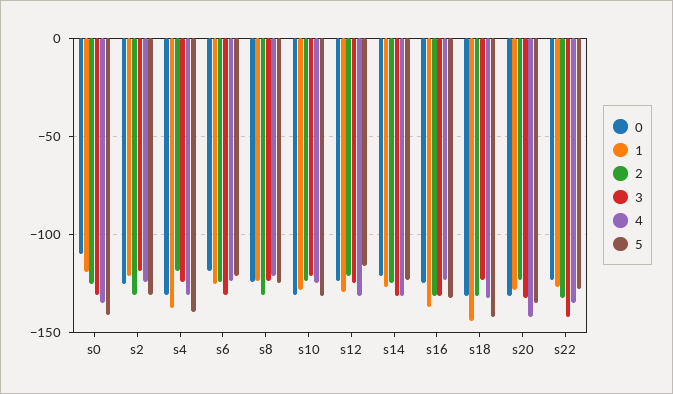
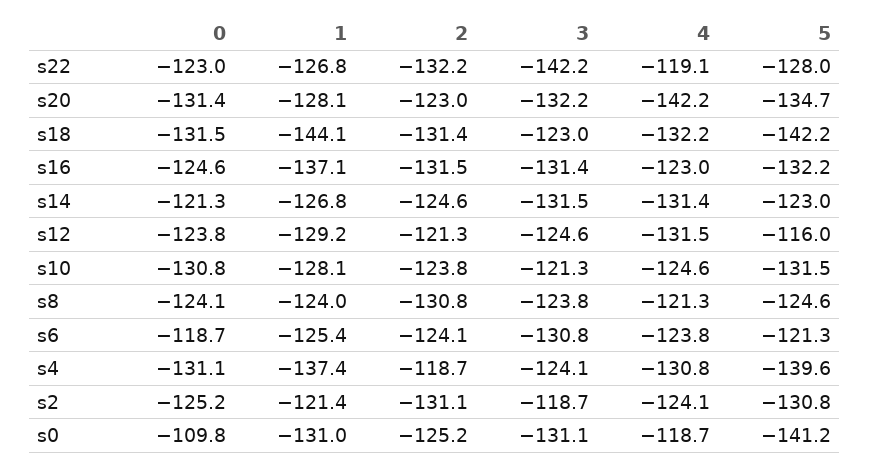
  {
    "0": {
      "s0": -109.8,
      "s2": -125.2,
      "s4": -131.1,
      "s6": -118.7,
      "s8": -124.1,
      "s10": -130.8,
      "s12": -123.8,
      "s14": -121.3,
      "s16": -124.6,
      "s18": -131.5,
      "s20": -131.4,
      "s22": -123
    },
    "1": {
-     "s0": -120,
+     "s0": -131,
      "s2": -121.4,
      "s4": -137.4,
      "s6": -125.4,
      "s8": -124,
      "s10": -128.1,
      "s12": -129.2,
      "s14": -126.8,
      "s16": -137.1,
      "s18": -144.1,
      "s20": -128.1,
      "s22": -126.8
    },
    "2": {
      "s0": -125.2,
      "s2": -131.1,
      "s4": -118.7,
      "s6": -124.1,
      "s8": -130.8,
      "s10": -123.8,
      "s12": -121.3,
      "s14": -124.6,
      "s16": -131.5,
      "s18": -131.4,
      "s20": -123,
      "s22": -132.2
    },
    "3": {
      "s0": -131.1,
      "s2": -118.7,
      "s4": -124.1,
      "s6": -130.8,
      "s8": -123.8,
      "s10": -121.3,
      "s12": -124.6,
      "s14": -131.5,
      "s16": -131.4,
      "s18": -123,
      "s20": -132.2,
      "s22": -142.2
    },
    "4": {
-     "s0": -135,
+     "s0": -118.7,
      "s2": -124.1,
      "s4": -130.8,
      "s6": -123.8,
      "s8": -121.3,
      "s10": -124.6,
      "s12": -131.5,
      "s14": -131.4,
      "s16": -123,
      "s18": -132.2,
      "s20": -142.2,
-     "s22": -135
+     "s22": -119.1
    },
    "5": {
      "s0": -141.2,
      "s2": -130.8,
      "s4": -139.6,
      "s6": -121.3,
      "s8": -124.6,
      "s10": -131.5,
      "s12": -116,
      "s14": -123,
      "s16": -132.2,
      "s18": -142.2,
      "s20": -134.7,
      "s22": -128
    }
  }

